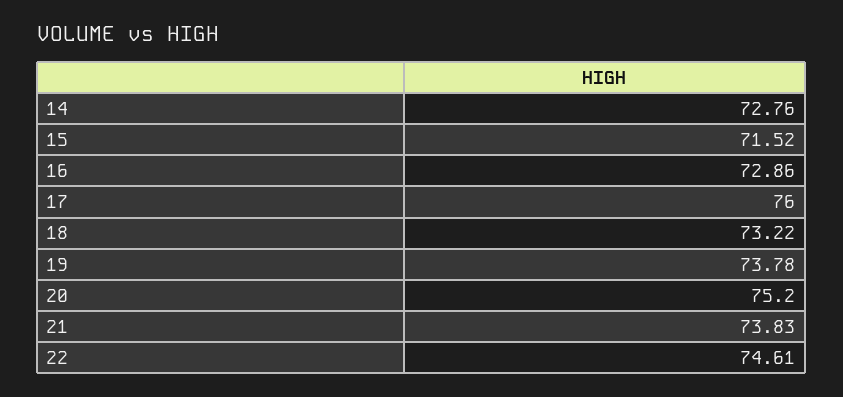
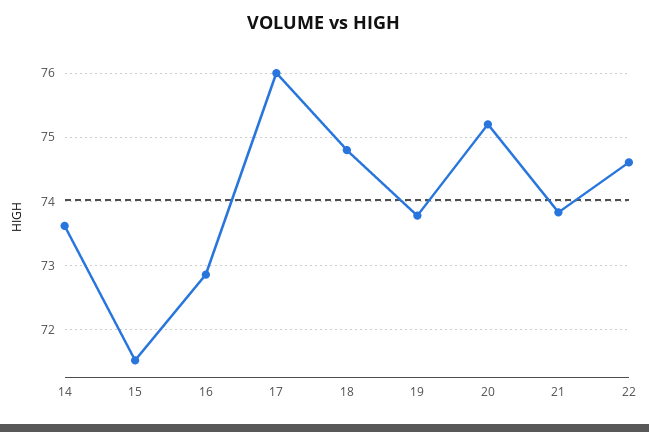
  {
-   "14": 72.76,
+   "14": 73.6,
    "15": 71.52,
    "16": 72.86,
    "17": 76,
-   "18": 73.22,
+   "18": 74.8,
    "19": 73.78,
    "20": 75.2,
    "21": 73.83,
    "22": 74.61
  }

